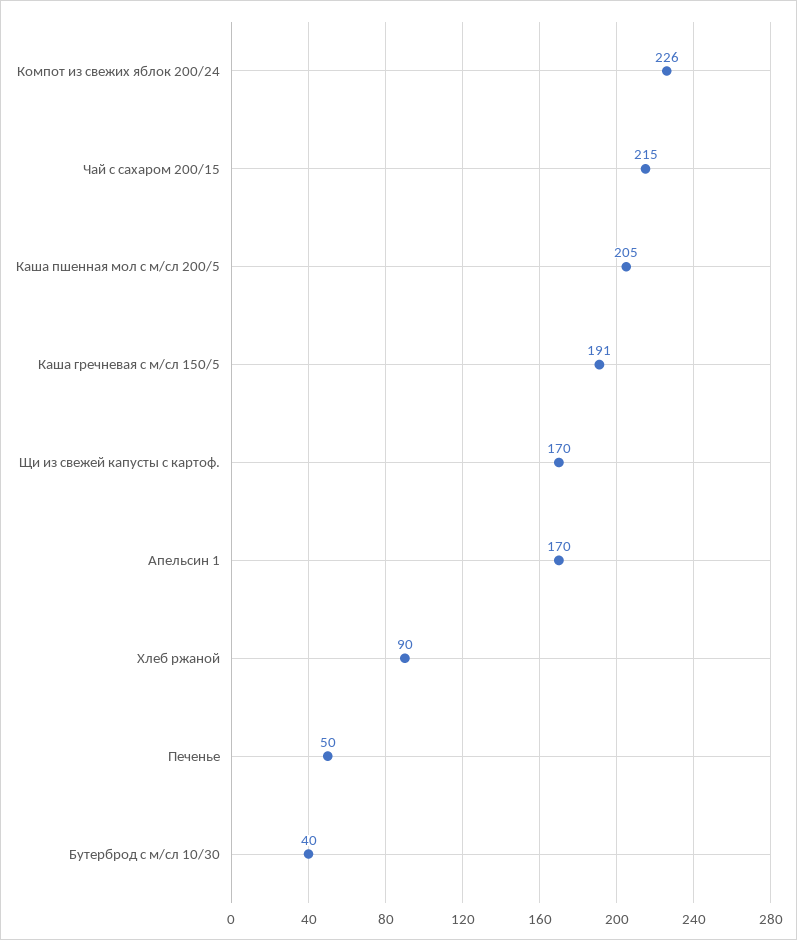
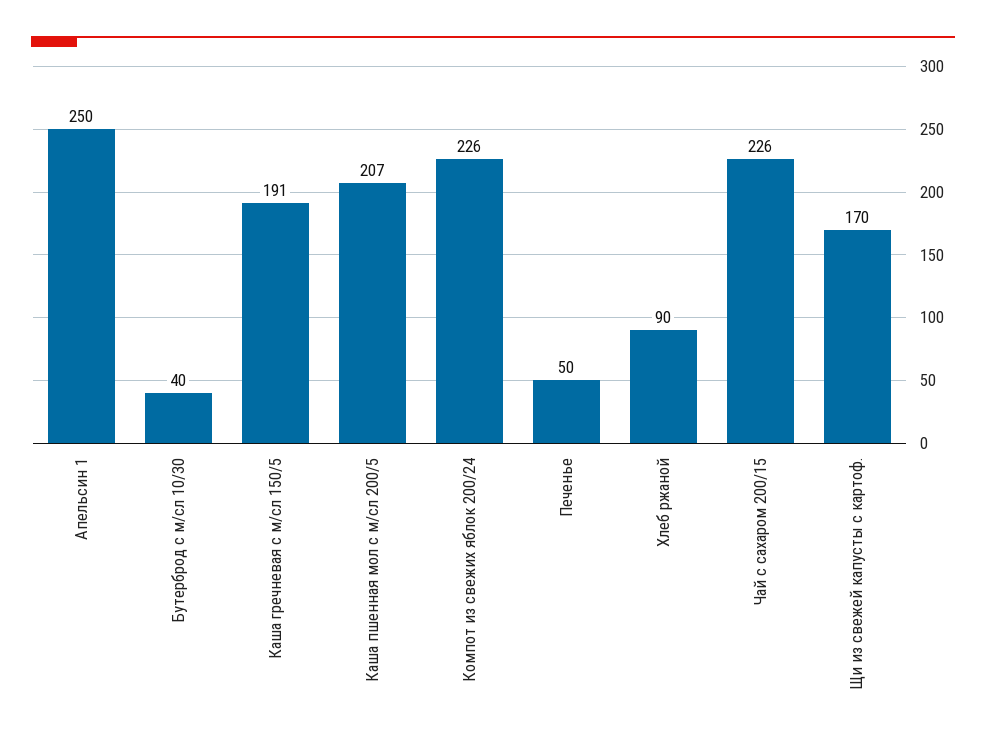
  {
    "Компот из свежих яблок 200/24": 226,
-   "Чай с сахаром 200/15": 215,
+   "Чай с сахаром 200/15": 226,
-   "Каша пшенная мол с м/сл 200/5": 205,
+   "Каша пшенная мол с м/сл 200/5": 207,
    "Каша гречневая с м/сл 150/5": 191,
    "Щи из свежей капусты с картоф.": 170,
-   "Апельсин 1": 170,
+   "Апельсин 1": 250,
    "Хлеб ржаной": 90,
    "Печенье": 50,
    "Бутерброд с м/сл 10/30": 40
  }

